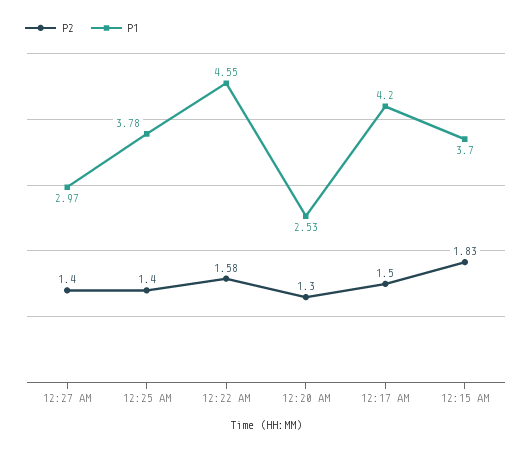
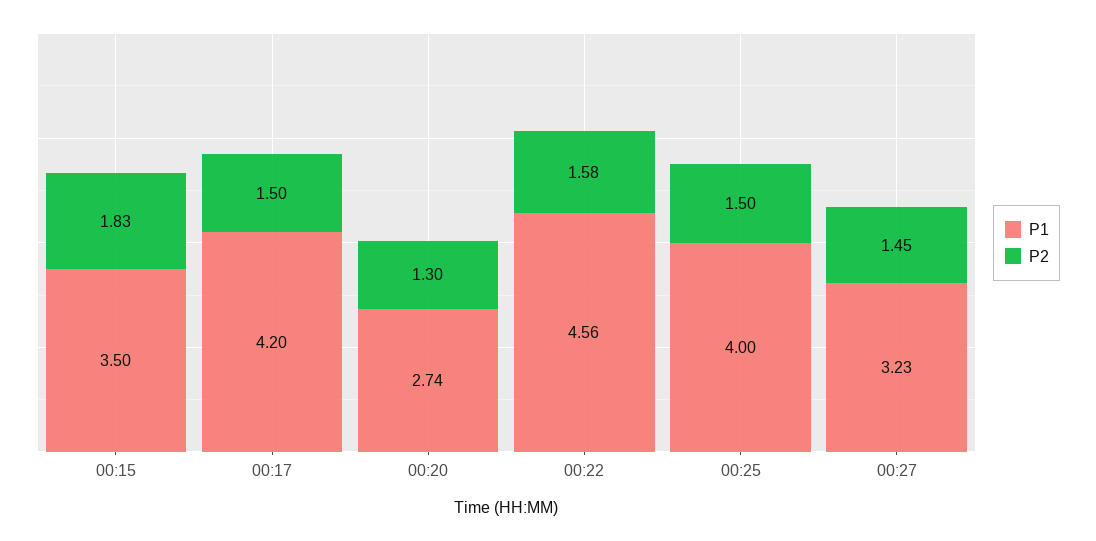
  {
    "P2": {
-     "12:27 AM": 1.4,
+     "12:27 AM": 1.45,
-     "12:25 AM": 1.4,
+     "12:25 AM": 1.5,
      "12:22 AM": 1.58,
      "12:20 AM": 1.3,
      "12:17 AM": 1.5,
      "12:15 AM": 1.83
    },
    "P1": {
-     "12:27 AM": 2.97,
+     "12:27 AM": 3.23,
-     "12:25 AM": 3.78,
+     "12:25 AM": 4,
-     "12:22 AM": 4.55,
+     "12:22 AM": 4.56,
-     "12:20 AM": 2.53,
+     "12:20 AM": 2.74,
      "12:17 AM": 4.2,
-     "12:15 AM": 3.7
+     "12:15 AM": 3.5
    }
  }

